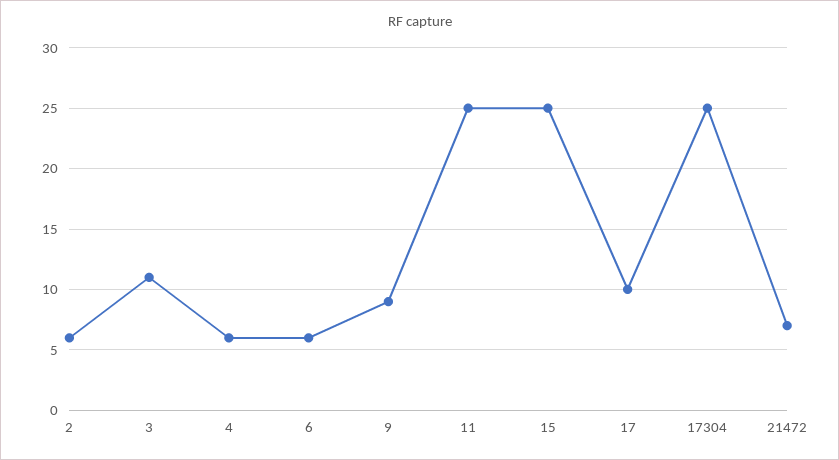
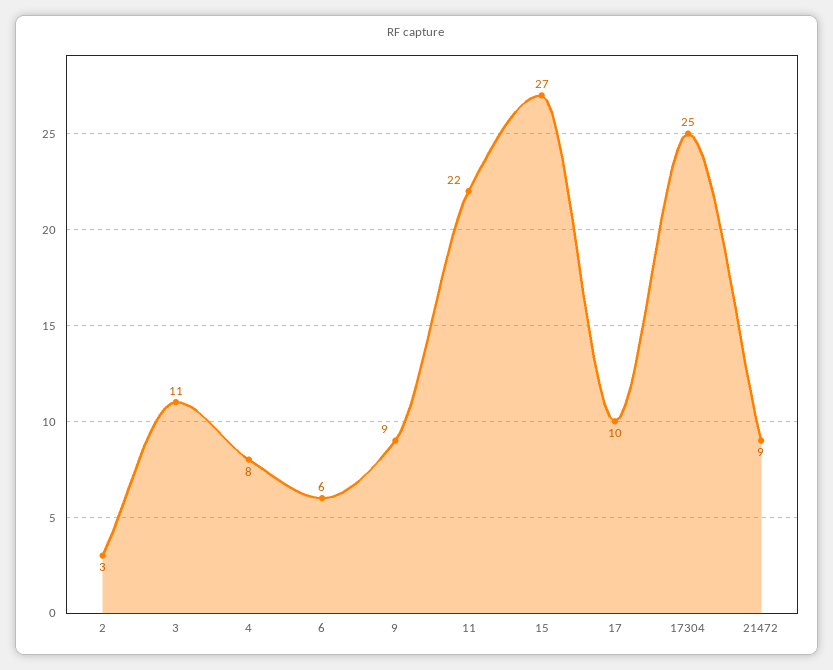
  {
-   "2": 6,
+   "2": 3,
    "3": 11,
-   "4": 6,
+   "4": 8,
    "6": 6,
    "9": 9,
-   "11": 25,
+   "11": 22,
-   "15": 25,
+   "15": 27,
    "17": 10,
    "17304": 25,
-   "21472": 7
+   "21472": 9
  }

